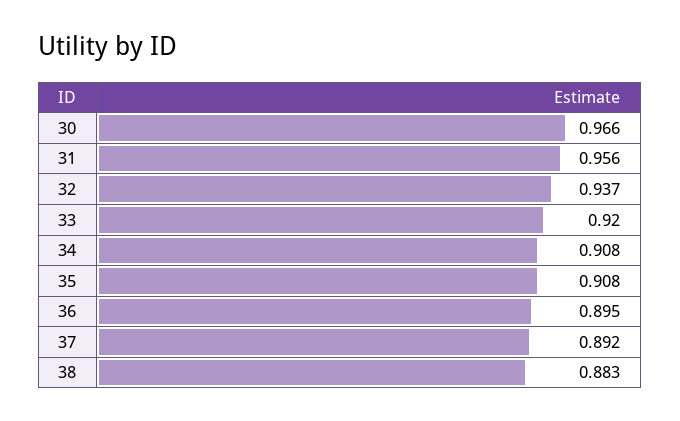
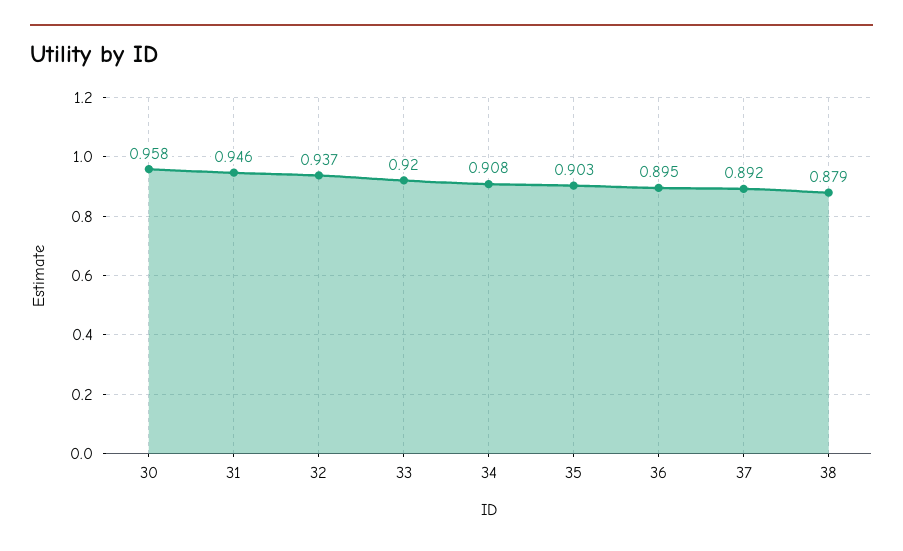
  {
-   "30": 0.966,
+   "30": 0.958,
-   "31": 0.956,
+   "31": 0.946,
    "32": 0.937,
    "33": 0.92,
    "34": 0.908,
-   "35": 0.908,
+   "35": 0.903,
    "36": 0.895,
    "37": 0.892,
-   "38": 0.883
+   "38": 0.879
  }

